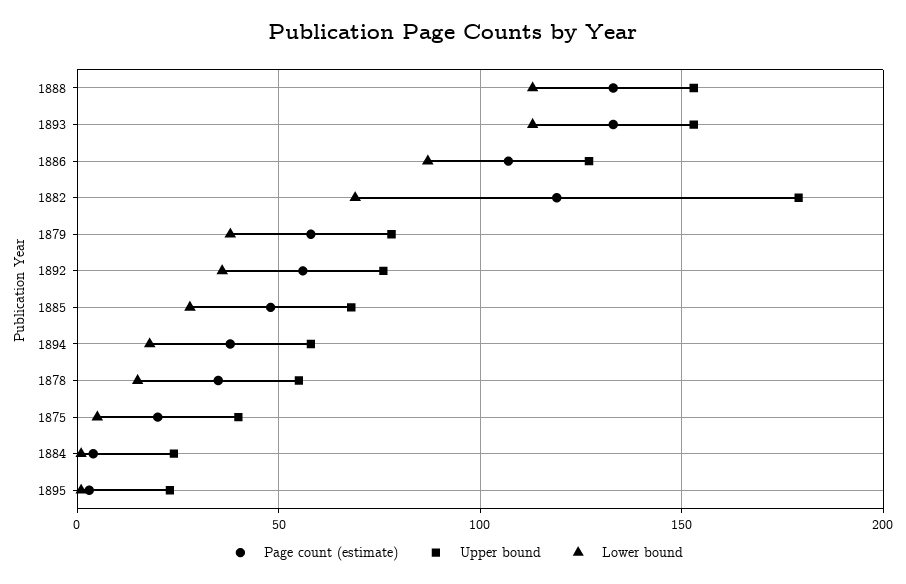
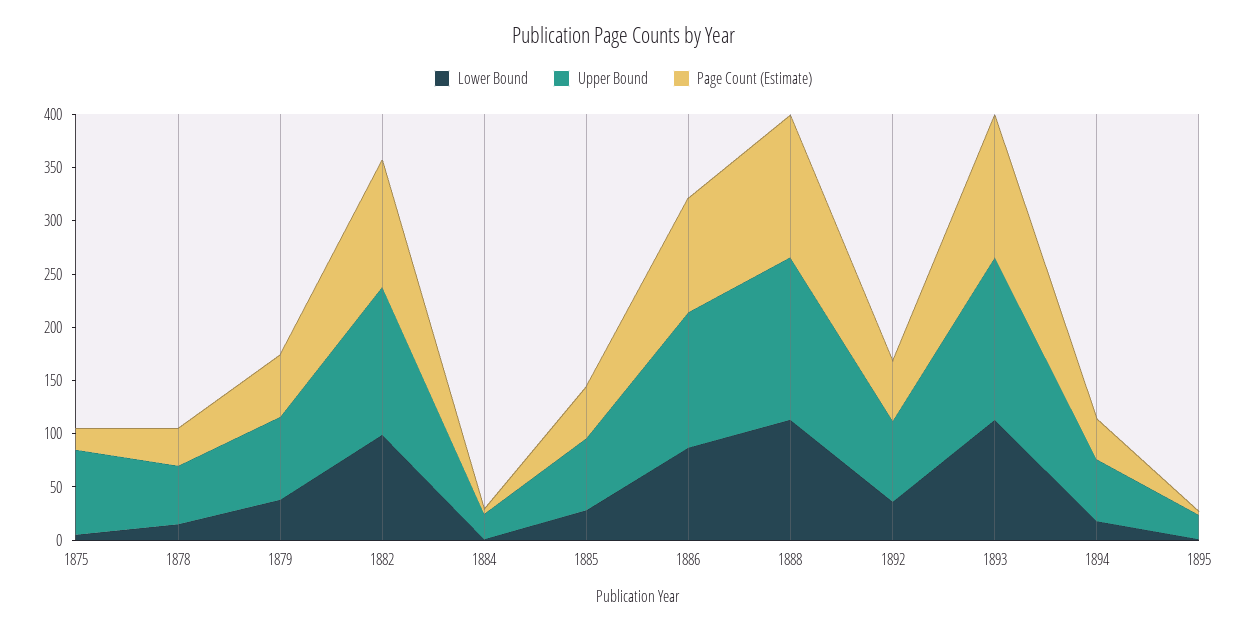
  {
    "Page count (estimate)": {
      "1888": 135,
      "1893": 135,
      "1886": 105,
      "1882": 120,
      "1879": 60,
      "1892": 55,
      "1885": 50,
      "1894": 40,
      "1878": 35,
      "1875": 20,
      "1884": 5,
      "1895": 5
    },
    "Upper bound": {
      "1888": 155,
      "1893": 155,
      "1886": 125,
-     "1882": 180,
+     "1882": 140,
      "1879": 80,
      "1892": 75,
      "1885": 70,
      "1894": 60,
      "1878": 55,
-     "1875": 40,
+     "1875": 80,
      "1884": 25,
      "1895": 25
    },
    "Lower bound": {
      "1888": 115,
      "1893": 115,
      "1886": 85,
-     "1882": 70,
+     "1882": 100,
      "1879": 40,
      "1892": 35,
      "1885": 30,
      "1894": 20,
      "1878": 15,
      "1875": 5,
      "1884": 0,
      "1895": 0
    }
  }

